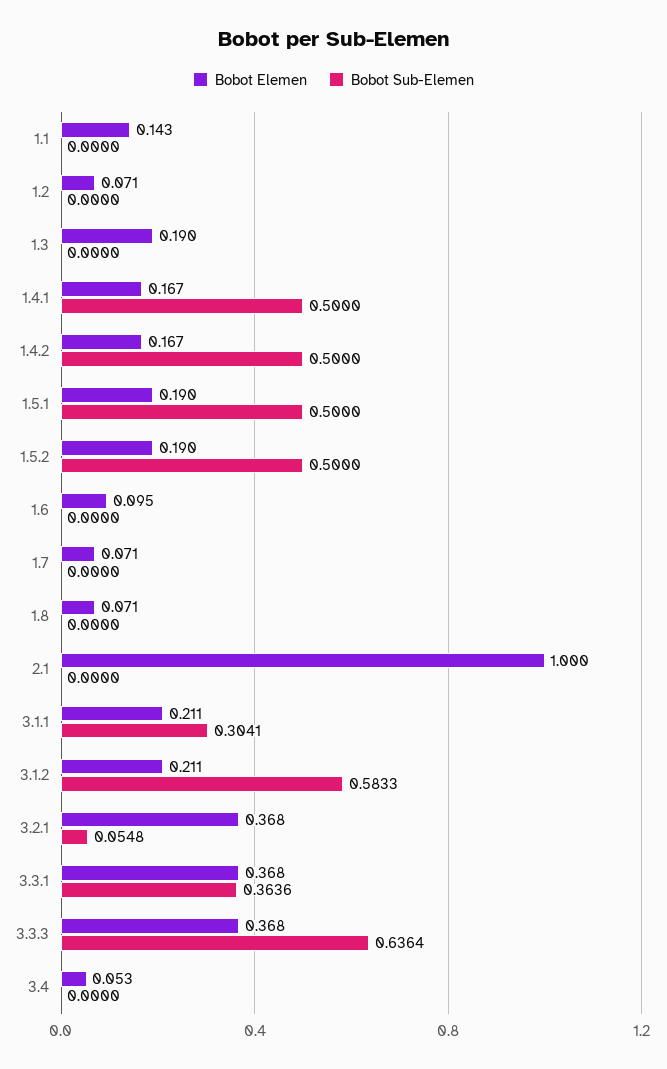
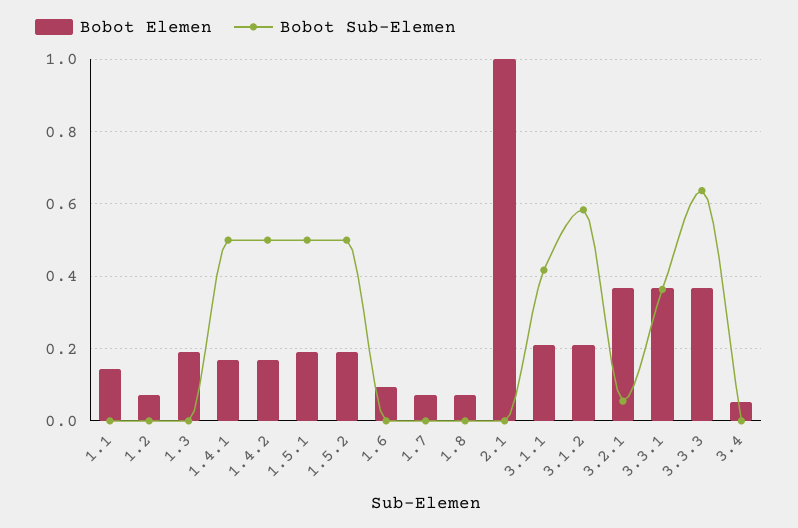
  {
    "Bobot Elemen": {
      "1.1": 0.143,
      "1.2": 0.071,
      "1.3": 0.19,
      "1.4.1": 0.167,
      "1.4.2": 0.167,
      "1.5.1": 0.19,
      "1.5.2": 0.19,
      "1.6": 0.095,
      "1.7": 0.071,
      "1.8": 0.071,
      "2.1": 1,
      "3.1.1": 0.211,
      "3.1.2": 0.211,
      "3.2.1": 0.368,
      "3.3.1": 0.368,
      "3.3.3": 0.368,
      "3.4": 0.053
    },
    "Bobot Sub-Elemen": {
      "1.1": 0,
      "1.2": 0,
      "1.3": 0,
      "1.4.1": 0.5,
      "1.4.2": 0.5,
      "1.5.1": 0.5,
      "1.5.2": 0.5,
      "1.6": 0,
      "1.7": 0,
      "1.8": 0,
      "2.1": 0,
-     "3.1.1": 0.3041,
+     "3.1.1": 0.42,
      "3.1.2": 0.5833,
      "3.2.1": 0.0548,
      "3.3.1": 0.3636,
      "3.3.3": 0.6364,
      "3.4": 0
    }
  }

